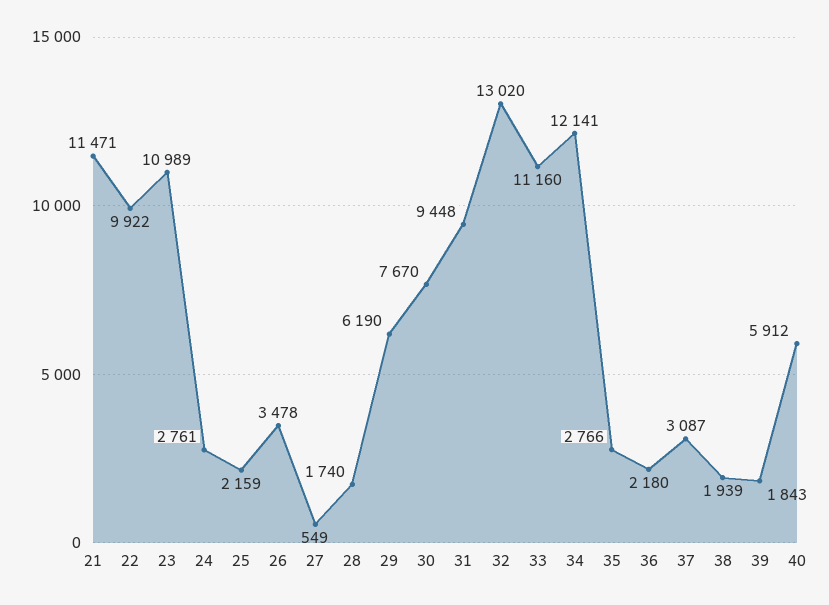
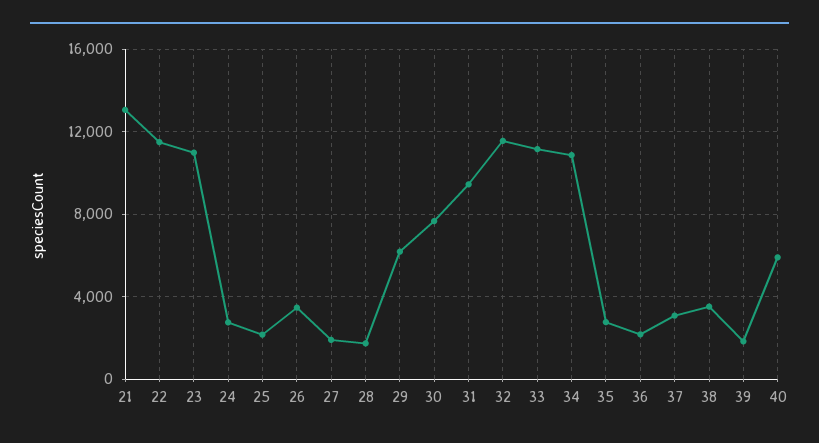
  {
-   "21": 11471,
+   "21": 13000,
-   "22": 9922,
+   "22": 11500,
    "23": 10989,
    "24": 2761,
    "25": 2159,
    "26": 3478,
-   "27": 549,
+   "27": 2000,
    "28": 1740,
    "29": 6190,
    "30": 7670,
    "31": 9448,
-   "32": 13020,
+   "32": 11500,
    "33": 11160,
-   "34": 12141,
+   "34": 11000,
    "35": 2766,
    "36": 2180,
    "37": 3087,
-   "38": 1939,
+   "38": 3500,
    "39": 1843,
    "40": 5912
  }

